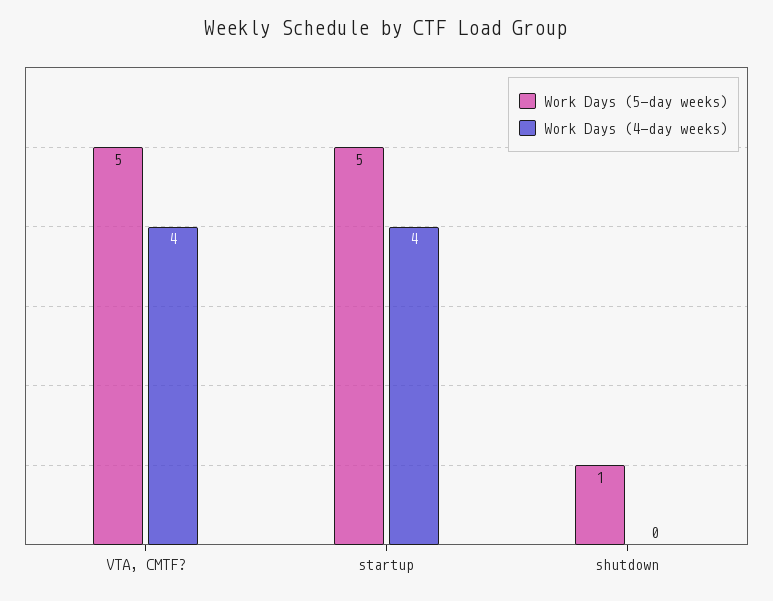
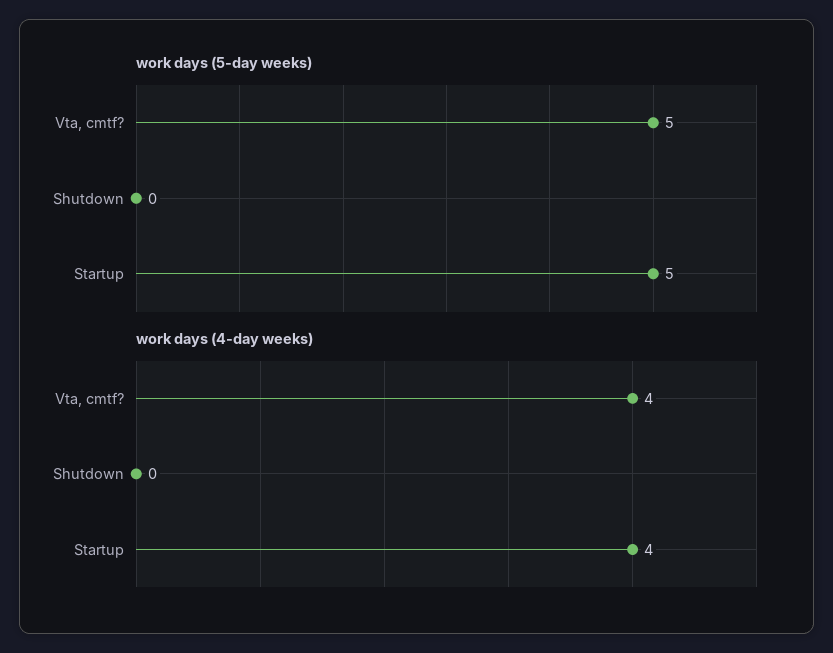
  {
    "Work Days (5-day weeks)": {
      "VTA, CMTF?": 5,
      "startup": 5,
-     "shutdown": 1
+     "shutdown": 0
    },
    "Work Days (4-day weeks)": {
      "VTA, CMTF?": 4,
      "startup": 4,
      "shutdown": 0
    }
  }

